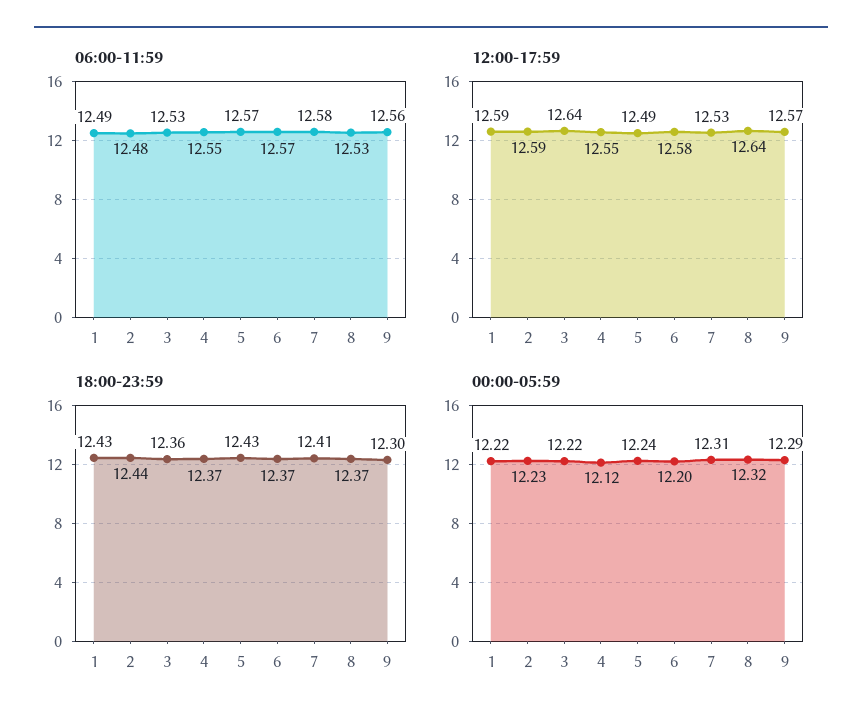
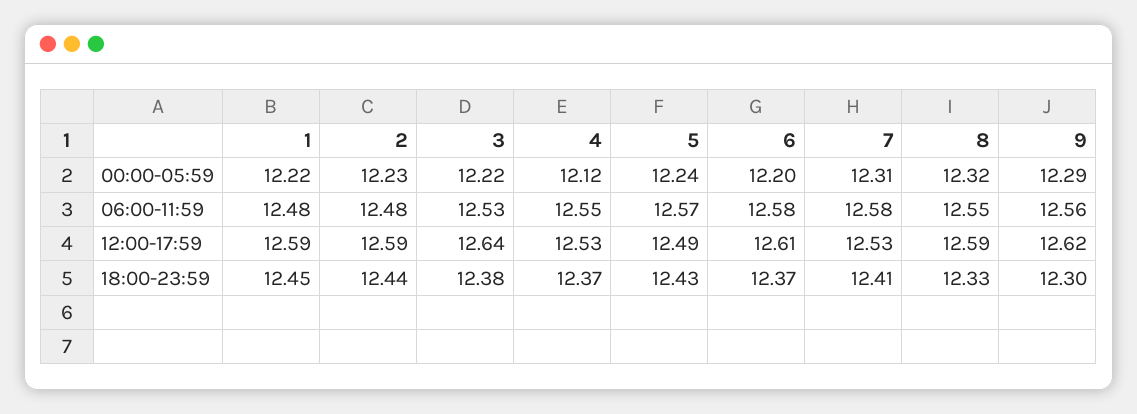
  {
    "06:00-11:59": {
-     "1": 12.49,
+     "1": 12.48,
      "2": 12.48,
      "3": 12.53,
      "4": 12.55,
      "5": 12.57,
-     "6": 12.57,
+     "6": 12.58,
      "7": 12.58,
-     "8": 12.53,
+     "8": 12.55,
      "9": 12.56
    },
    "12:00-17:59": {
      "1": 12.59,
      "2": 12.59,
      "3": 12.64,
-     "4": 12.55,
+     "4": 12.53,
      "5": 12.49,
-     "6": 12.58,
+     "6": 12.61,
      "7": 12.53,
-     "8": 12.64,
+     "8": 12.59,
-     "9": 12.57
+     "9": 12.62
    },
    "18:00-23:59": {
-     "1": 12.43,
+     "1": 12.45,
      "2": 12.44,
-     "3": 12.36,
+     "3": 12.38,
      "4": 12.37,
      "5": 12.43,
      "6": 12.37,
      "7": 12.41,
-     "8": 12.37,
+     "8": 12.33,
      "9": 12.3
    },
    "00:00-05:59": {
      "1": 12.22,
      "2": 12.23,
      "3": 12.22,
      "4": 12.12,
      "5": 12.24,
      "6": 12.2,
      "7": 12.31,
      "8": 12.32,
      "9": 12.29
    }
  }

